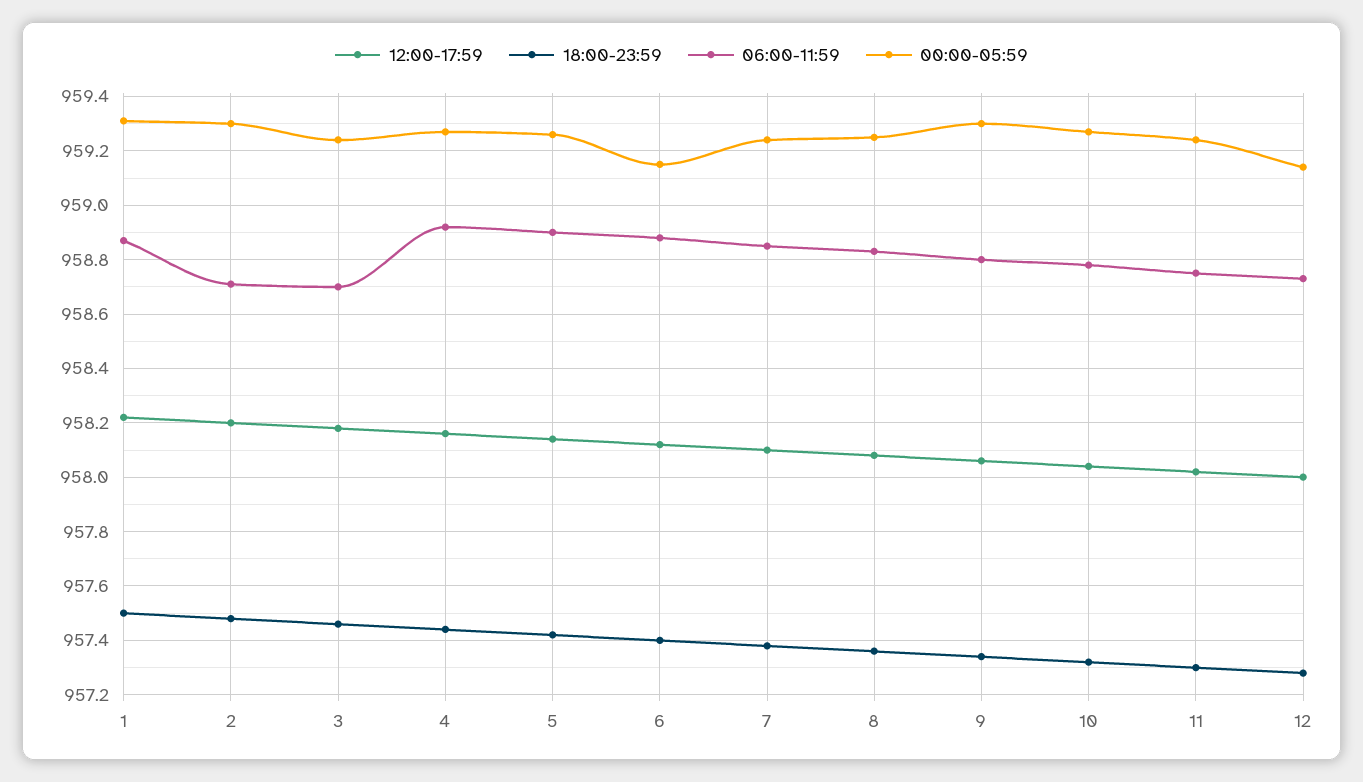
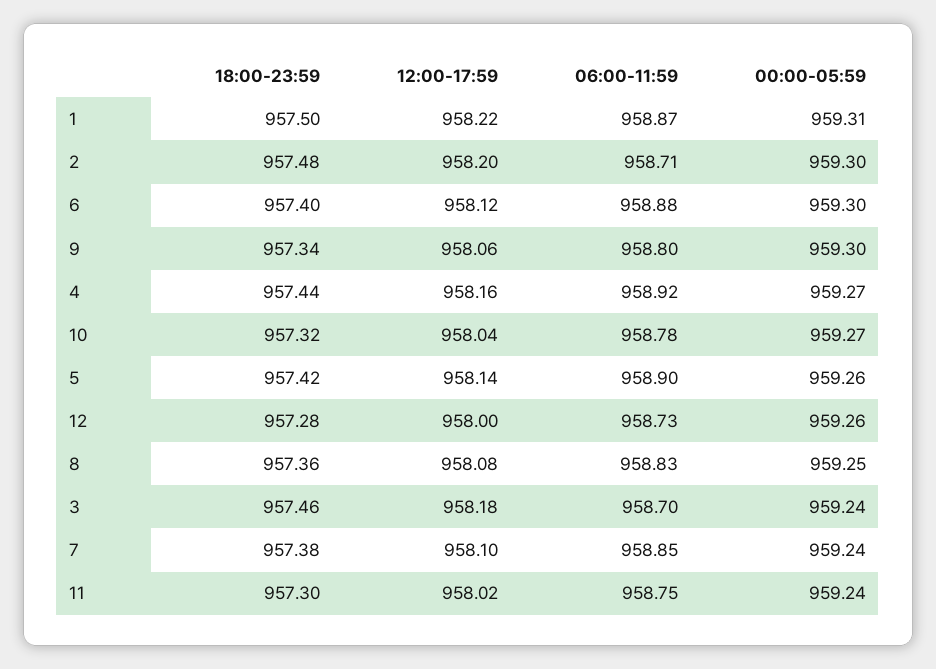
  {
    "12:00-17:59": {
      "1": 958.22,
      "2": 958.2,
      "3": 958.18,
      "4": 958.16,
      "5": 958.14,
      "6": 958.12,
      "7": 958.1,
      "8": 958.08,
      "9": 958.06,
      "10": 958.04,
      "11": 958.02,
      "12": 958
    },
    "18:00-23:59": {
      "1": 957.5,
      "2": 957.48,
      "3": 957.46,
      "4": 957.44,
      "5": 957.42,
      "6": 957.4,
      "7": 957.38,
      "8": 957.36,
      "9": 957.34,
      "10": 957.32,
      "11": 957.3,
      "12": 957.28
    },
    "06:00-11:59": {
      "1": 958.87,
      "2": 958.71,
      "3": 958.7,
      "4": 958.92,
      "5": 958.9,
      "6": 958.88,
      "7": 958.85,
      "8": 958.83,
      "9": 958.8,
      "10": 958.78,
      "11": 958.75,
      "12": 958.73
    },
    "00:00-05:59": {
      "1": 959.31,
      "2": 959.3,
      "3": 959.24,
      "4": 959.27,
      "5": 959.26,
-     "6": 959.15,
+     "6": 959.3,
      "7": 959.24,
      "8": 959.25,
      "9": 959.3,
      "10": 959.27,
      "11": 959.24,
-     "12": 959.15
+     "12": 959.26
    }
  }

